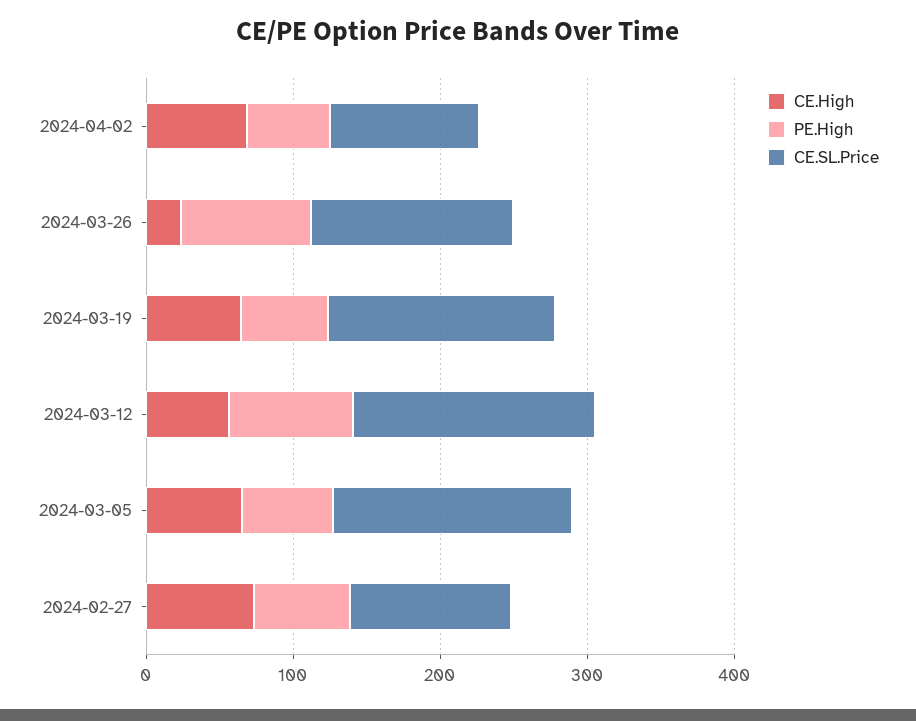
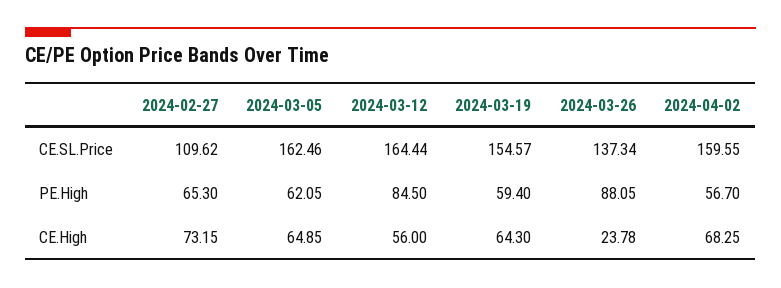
  {
    "CE.High": {
      "2024-04-02": 68.25,
      "2024-03-26": 23.78,
      "2024-03-19": 64.3,
      "2024-03-12": 56,
      "2024-03-05": 64.85,
      "2024-02-27": 73.15
    },
    "PE.High": {
      "2024-04-02": 56.7,
      "2024-03-26": 88.05,
      "2024-03-19": 59.4,
      "2024-03-12": 84.5,
      "2024-03-05": 62.05,
      "2024-02-27": 65.3
    },
    "CE.SL.Price": {
-     "2024-04-02": 100,
+     "2024-04-02": 159.55,
      "2024-03-26": 137.34,
      "2024-03-19": 154.57,
      "2024-03-12": 164.44,
      "2024-03-05": 162.46,
      "2024-02-27": 109.62
    }
  }

